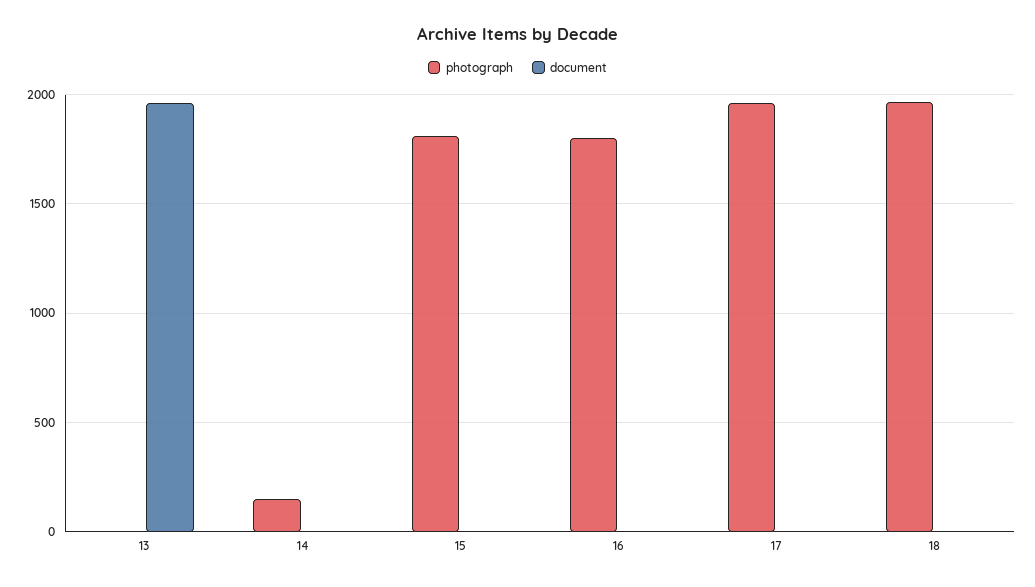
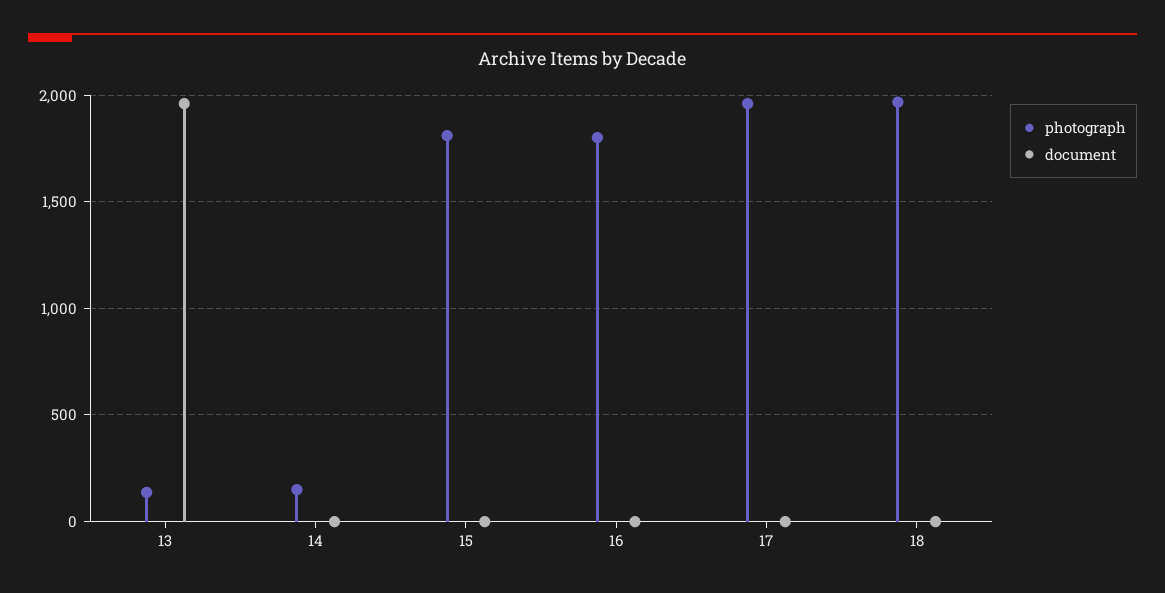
  {
    "photograph": {
-     "13": 0,
+     "13": 150,
      "14": 150,
      "15": 1800,
      "16": 1800,
      "17": 1950,
      "18": 1950
    },
    "document": {
      "13": 1950,
      "14": 0,
      "15": 0,
      "16": 0,
      "17": 0,
      "18": 0
    }
  }

